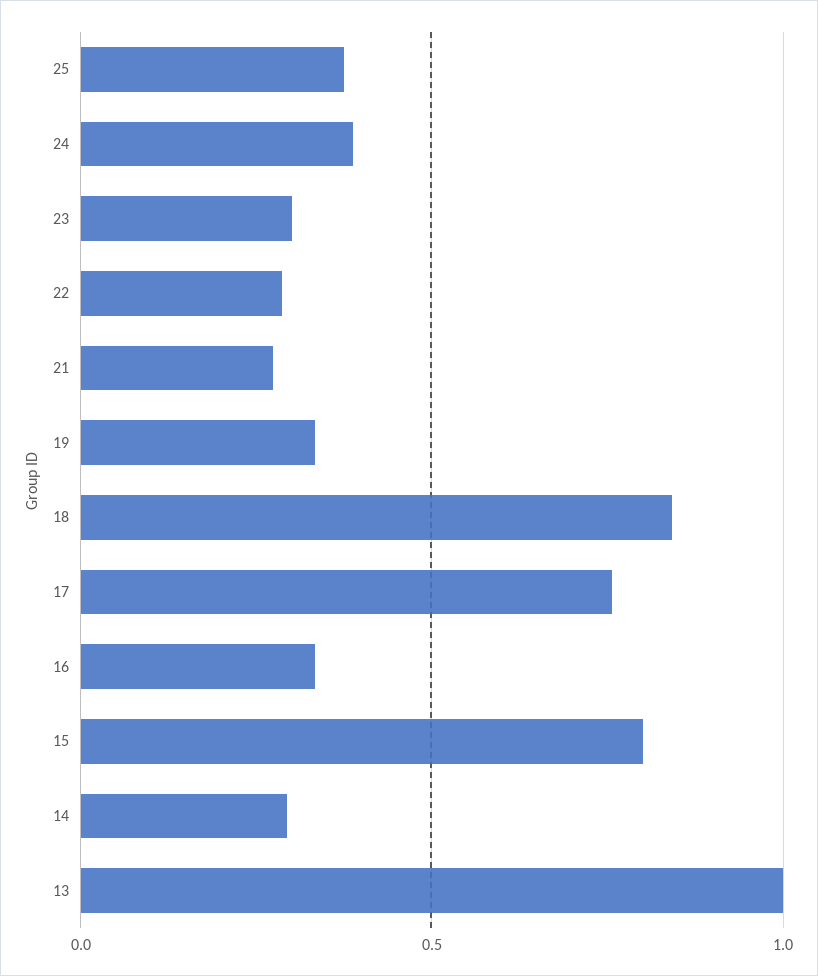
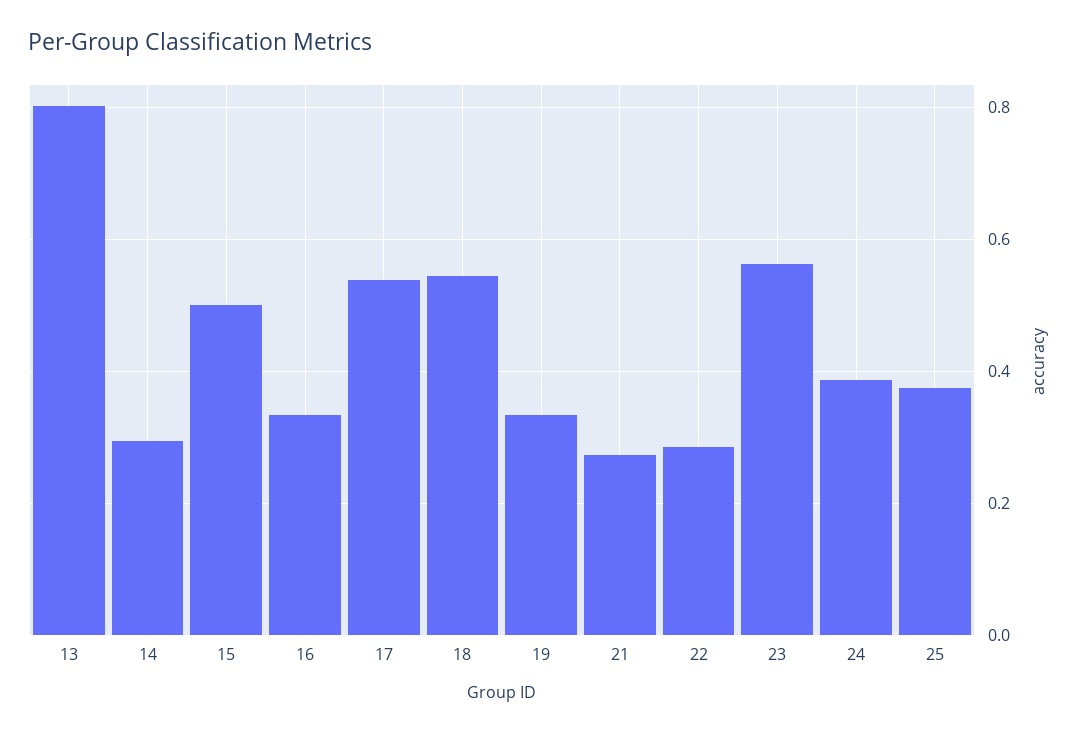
  {
    "25": 0.38,
    "24": 0.38,
-   "23": 0.3,
+   "23": 0.56,
    "22": 0.28,
    "21": 0.28,
    "19": 0.34,
-   "18": 0.85,
+   "18": 0.54,
-   "17": 0.75,
+   "17": 0.54,
    "16": 0.34,
-   "15": 0.8,
+   "15": 0.5,
    "14": 0.3,
-   "13": 1
+   "13": 0.8
  }

